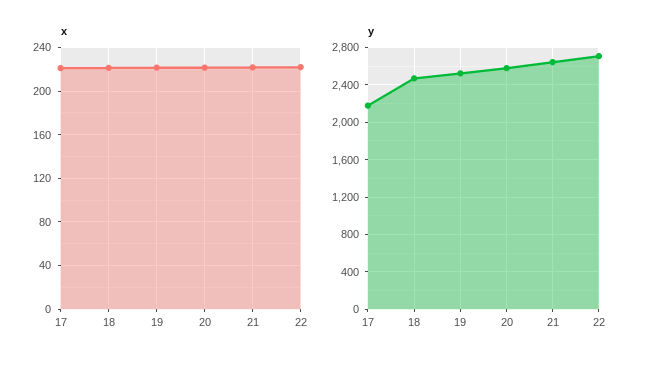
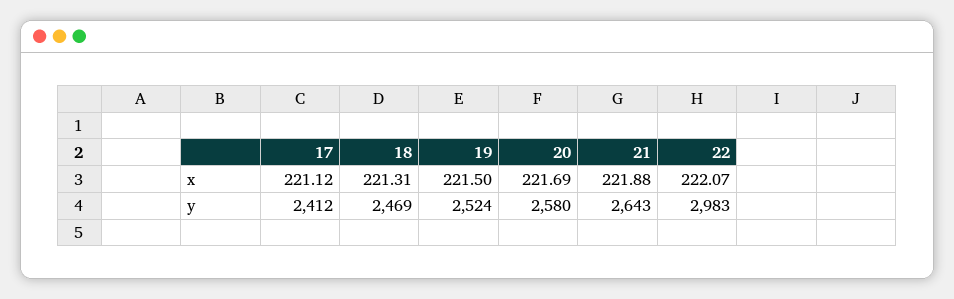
  {
    "x": {
      "17": 221.12,
      "18": 221.31,
      "19": 221.5,
      "20": 221.69,
      "21": 221.88,
      "22": 222.07
    },
    "y": {
-     "17": 2200,
+     "17": 2412,
      "18": 2469,
      "19": 2524,
      "20": 2580,
      "21": 2643,
-     "22": 2700
+     "22": 2983
    }
  }

